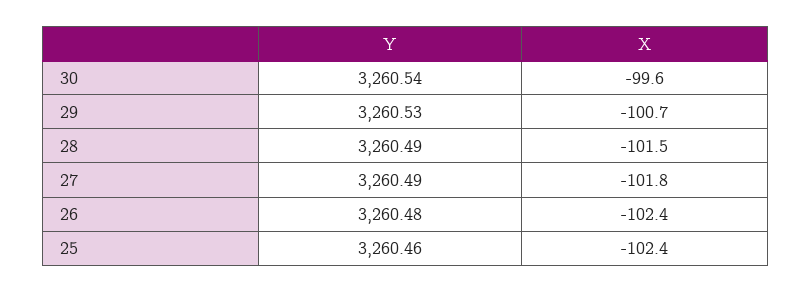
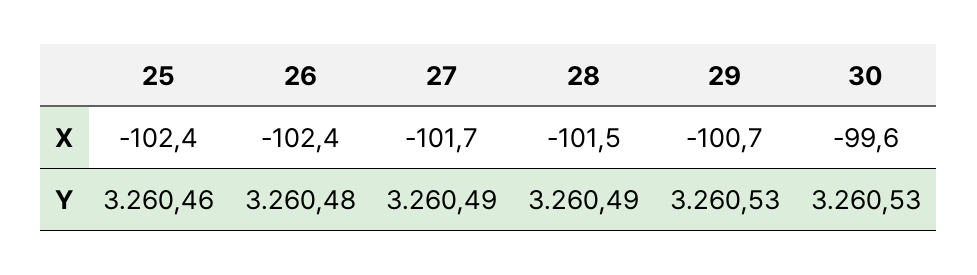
  {
    "Y": {
-     "30": 3260.54,
+     "30": 3260.53,
      "29": 3260.53,
      "28": 3260.49,
      "27": 3260.49,
      "26": 3260.48,
      "25": 3260.46
    },
    "X": {
      "30": -99.6,
      "29": -100.7,
      "28": -101.5,
-     "27": -101.8,
+     "27": -101.7,
      "26": -102.4,
      "25": -102.4
    }
  }

